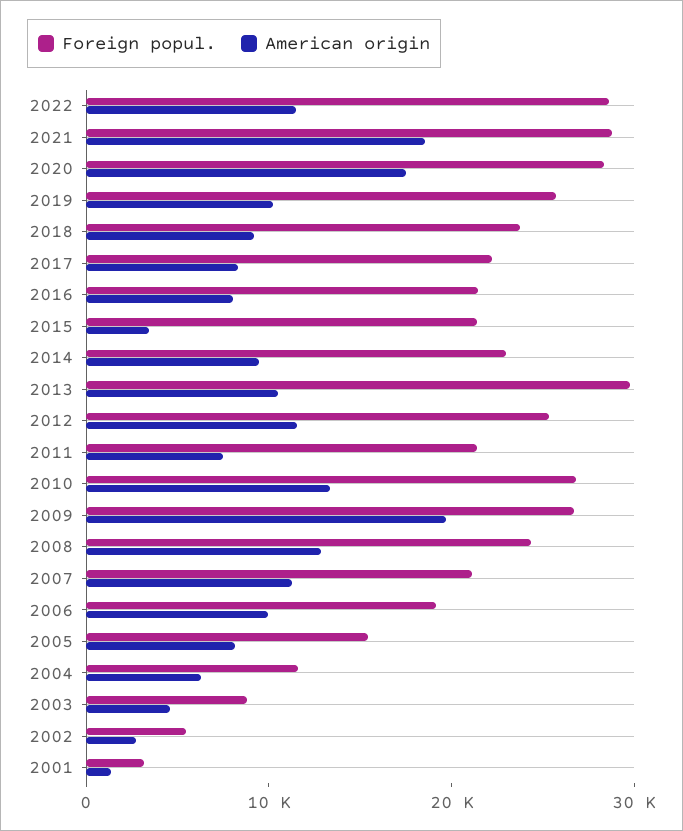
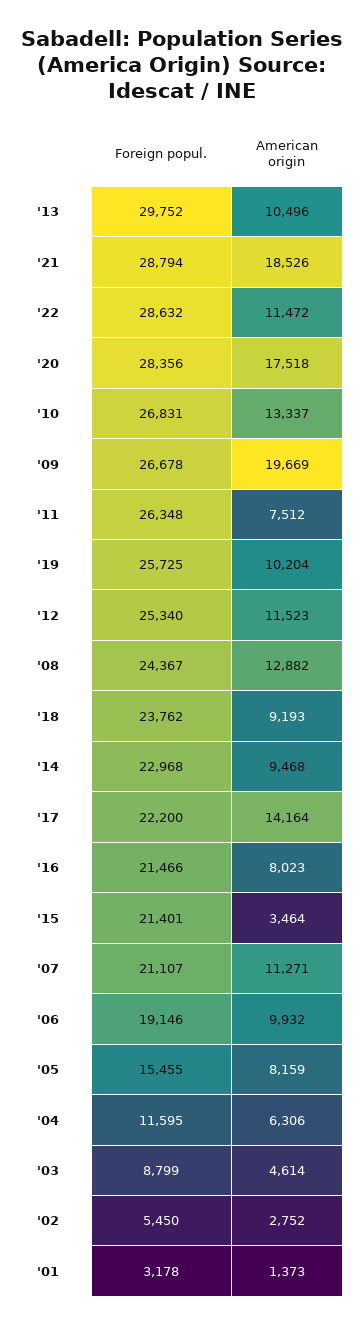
  {
    "Foreign popul.": {
      "2022": 28632,
      "2021": 28794,
      "2020": 28356,
      "2019": 25725,
      "2018": 23762,
      "2017": 22200,
      "2016": 21466,
      "2015": 21401,
      "2014": 22968,
      "2013": 29752,
      "2012": 25340,
-     "2011": 22000,
+     "2011": 26348,
      "2010": 26831,
      "2009": 26678,
      "2008": 24367,
      "2007": 21107,
      "2006": 19146,
      "2005": 15455,
      "2004": 11595,
      "2003": 8799,
      "2002": 5450,
      "2001": 3178
    },
    "American origin": {
      "2022": 11472,
      "2021": 18526,
      "2020": 17518,
      "2019": 10204,
      "2018": 9193,
-     "2017": 8000,
+     "2017": 14164,
      "2016": 8023,
      "2015": 3464,
      "2014": 9468,
      "2013": 10496,
      "2012": 11523,
      "2011": 7512,
      "2010": 13337,
      "2009": 19669,
      "2008": 12882,
      "2007": 11271,
      "2006": 9932,
      "2005": 8159,
      "2004": 6306,
      "2003": 4614,
      "2002": 2752,
      "2001": 1373
    }
  }

